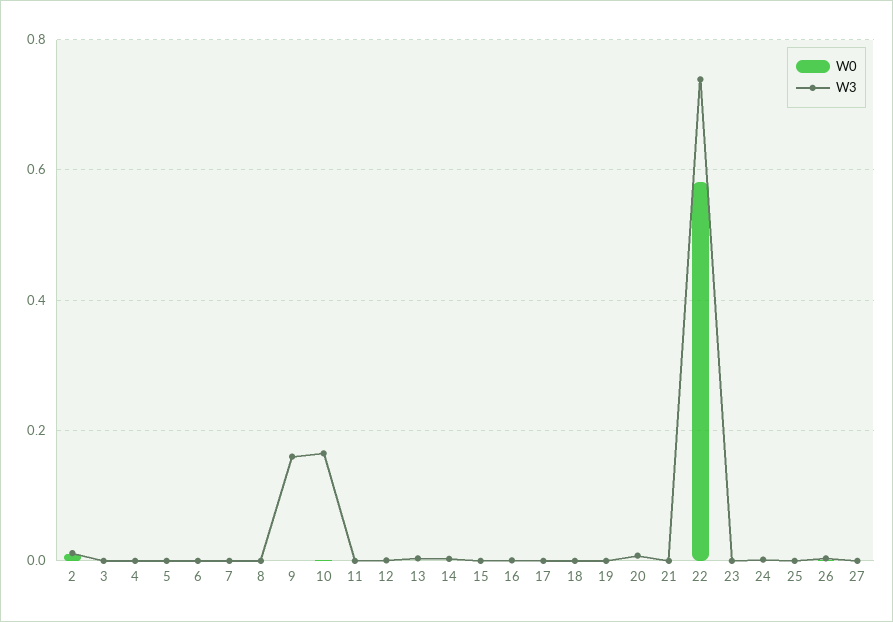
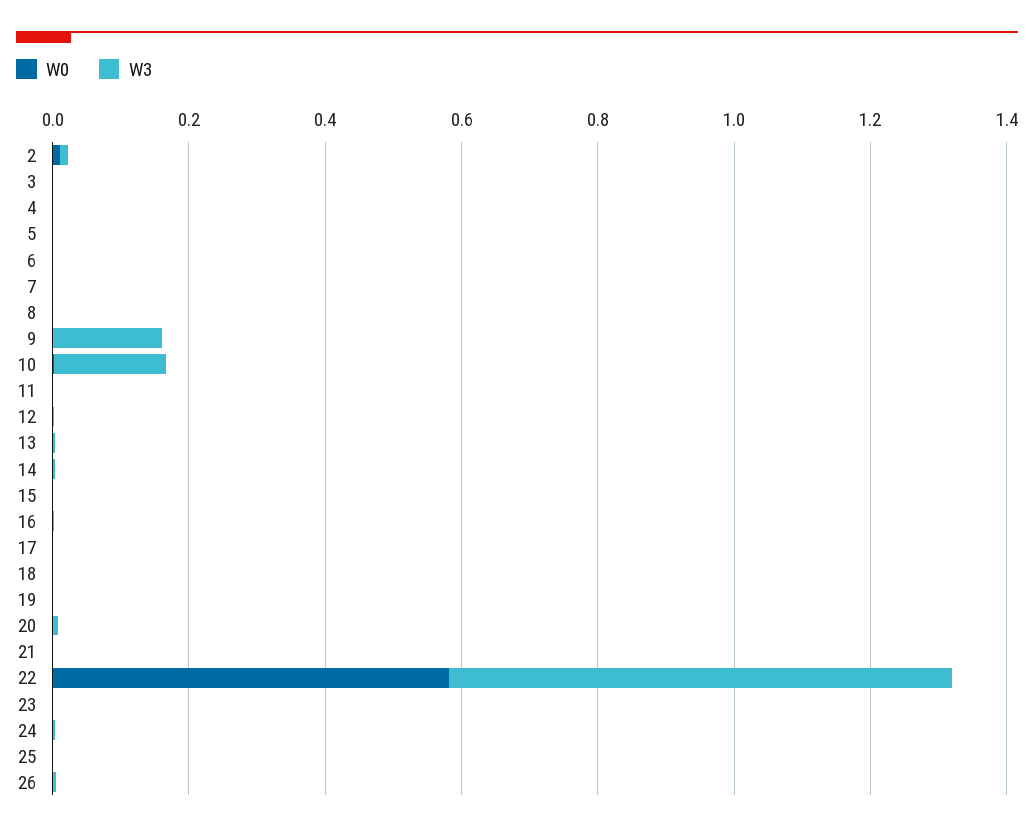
  {
    "W0": {
      "2": 0.02,
      "3": 0,
      "4": 0,
      "5": 0,
      "6": 0,
      "7": 0,
      "8": 0,
      "9": 0,
      "10": 0,
      "11": 0,
      "12": 0,
      "13": 0,
      "14": 0,
      "15": 0,
      "16": 0,
      "17": 0,
      "18": 0,
      "19": 0,
      "20": 0,
      "21": 0,
      "22": 0.58,
      "23": 0,
      "24": 0,
      "25": 0,
-     "26": 0,
+     "26": 0
-     "27": 0
    },
    "W3": {
      "2": 0.02,
      "3": 0,
      "4": 0,
      "5": 0,
      "6": 0,
      "7": 0,
      "8": 0,
      "9": 0.16,
      "10": 0.16,
      "11": 0,
      "12": 0,
      "13": 0,
      "14": 0,
      "15": 0,
      "16": 0,
      "17": 0,
      "18": 0,
      "19": 0,
      "20": 0,
      "21": 0,
      "22": 0.74,
      "23": 0,
      "24": 0,
      "25": 0,
-     "26": 0,
+     "26": 0
-     "27": 0
    }
  }

